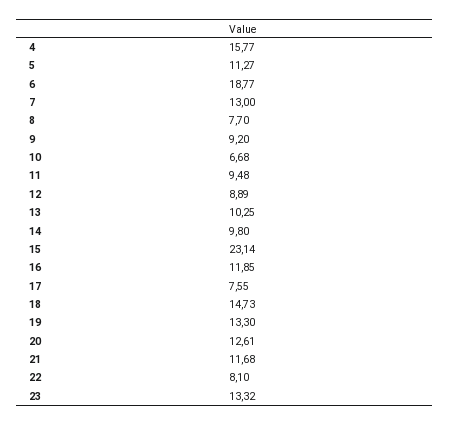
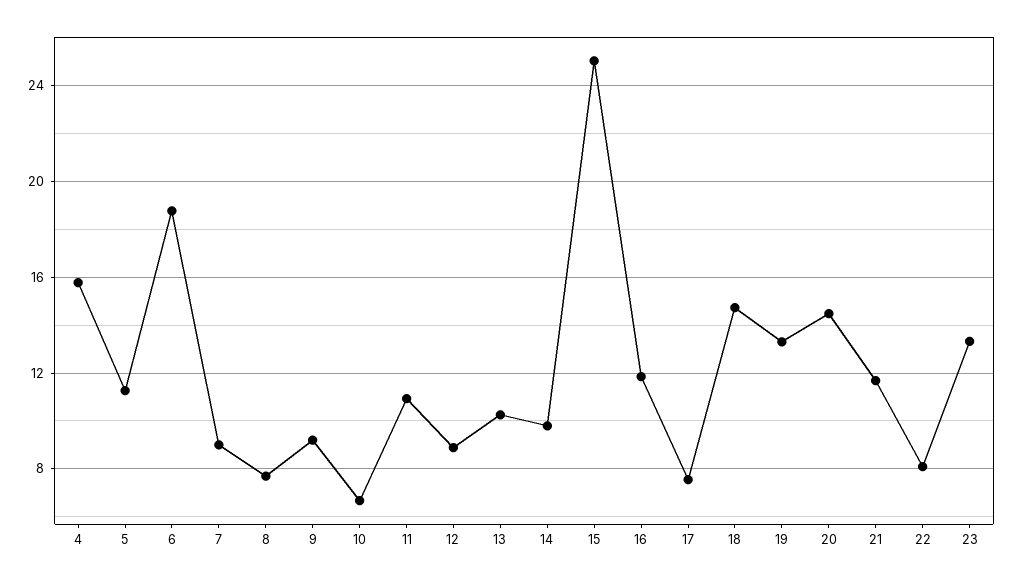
  {
    "4": 15.77,
    "5": 11.27,
    "6": 18.77,
-   "7": 13,
+   "7": 9,
    "8": 7.7,
    "9": 9.2,
    "10": 6.68,
-   "11": 9.48,
+   "11": 11,
    "12": 8.89,
    "13": 10.25,
    "14": 9.8,
-   "15": 23.14,
+   "15": 25,
    "16": 11.85,
    "17": 7.55,
    "18": 14.73,
    "19": 13.3,
-   "20": 12.61,
+   "20": 14.5,
    "21": 11.68,
    "22": 8.1,
    "23": 13.32
  }

